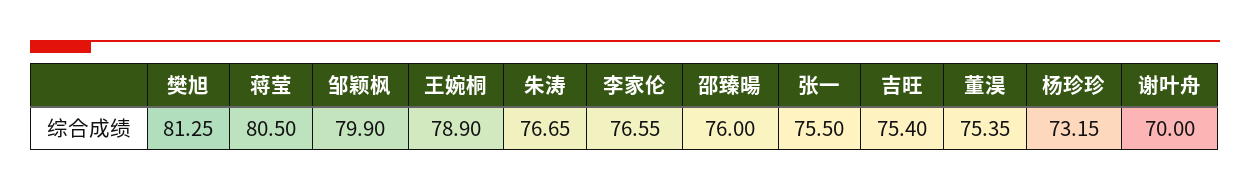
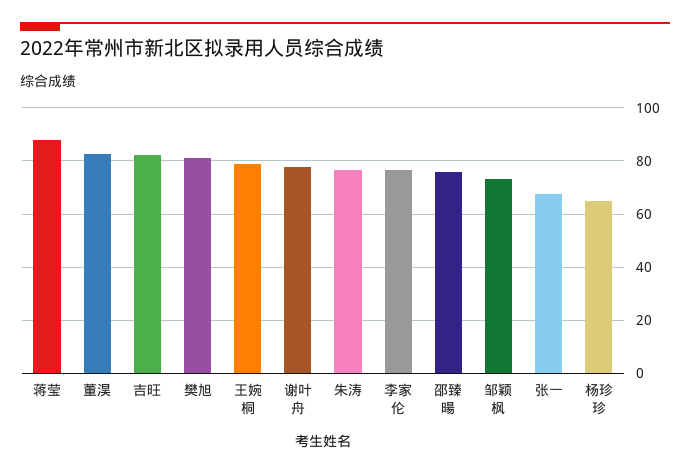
  {
    "樊旭": 81.25,
-   "蒋莹": 80.5,
+   "蒋莹": 87.5,
-   "邹颖枫": 79.9,
+   "邹颖枫": 72.5,
    "王婉桐": 78.9,
    "朱涛": 76.65,
    "李家伦": 76.55,
    "邵臻暘": 76,
-   "张一": 75.5,
+   "张一": 67.5,
-   "吉旺": 75.4,
+   "吉旺": 82.5,
-   "董淏": 75.35,
+   "董淏": 82.5,
-   "杨珍珍": 73.15,
+   "杨珍珍": 65,
-   "谢叶舟": 70
+   "谢叶舟": 77.5
  }

